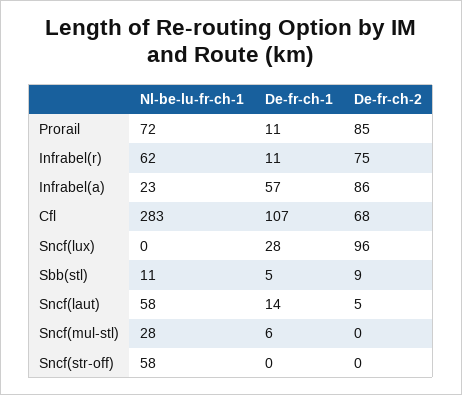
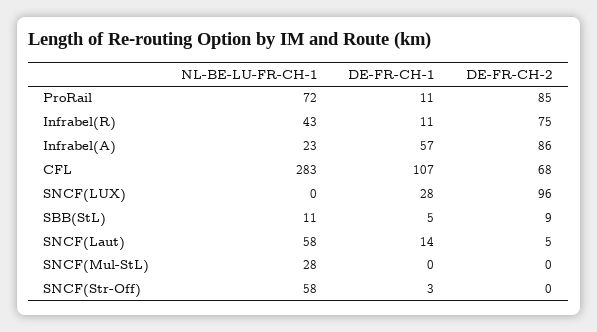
  {
    "Nl-be-lu-fr-ch-1": {
      "Prorail": 72,
-     "Infrabel(r)": 62,
+     "Infrabel(r)": 43,
      "Infrabel(a)": 23,
      "Cfl": 283,
      "Sncf(lux)": 0,
      "Sbb(stl)": 11,
      "Sncf(laut)": 58,
      "Sncf(mul-stl)": 28,
      "Sncf(str-off)": 58
    },
    "De-fr-ch-1": {
      "Prorail": 11,
      "Infrabel(r)": 11,
      "Infrabel(a)": 57,
      "Cfl": 107,
      "Sncf(lux)": 28,
      "Sbb(stl)": 5,
      "Sncf(laut)": 14,
-     "Sncf(mul-stl)": 6,
+     "Sncf(mul-stl)": 0,
-     "Sncf(str-off)": 0
+     "Sncf(str-off)": 3
    },
    "De-fr-ch-2": {
      "Prorail": 85,
      "Infrabel(r)": 75,
      "Infrabel(a)": 86,
      "Cfl": 68,
      "Sncf(lux)": 96,
      "Sbb(stl)": 9,
      "Sncf(laut)": 5,
      "Sncf(mul-stl)": 0,
      "Sncf(str-off)": 0
    }
  }

